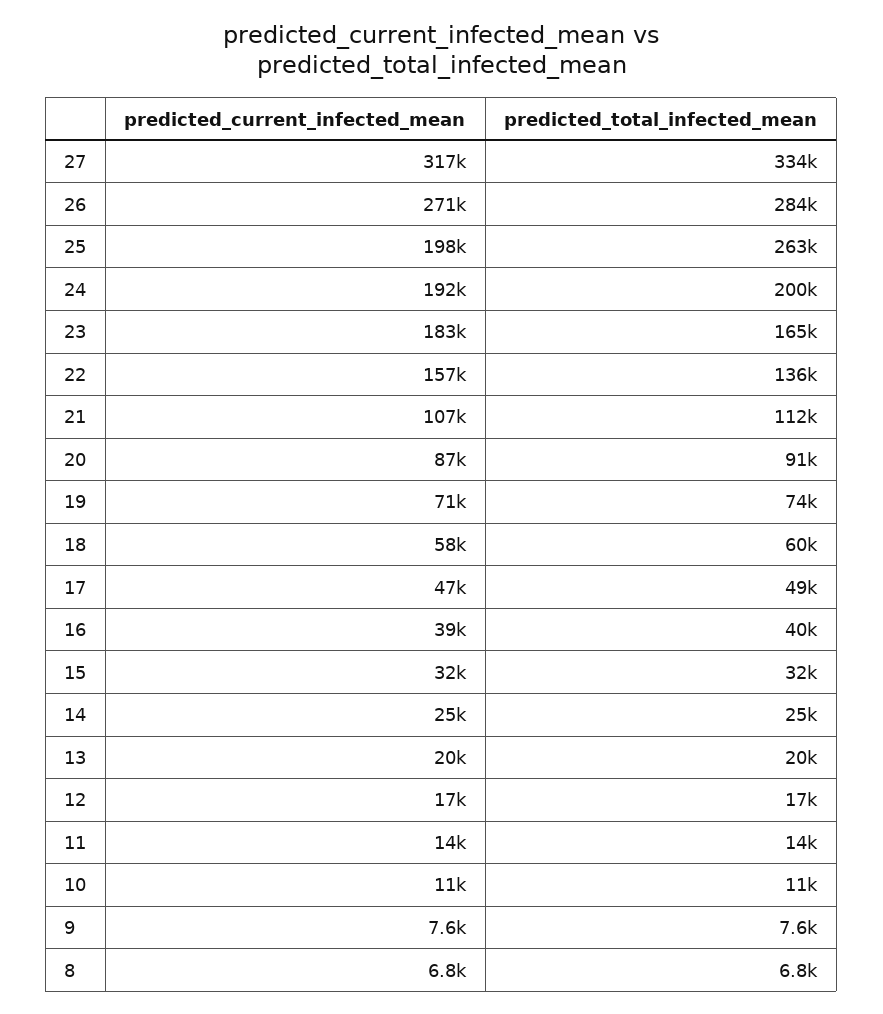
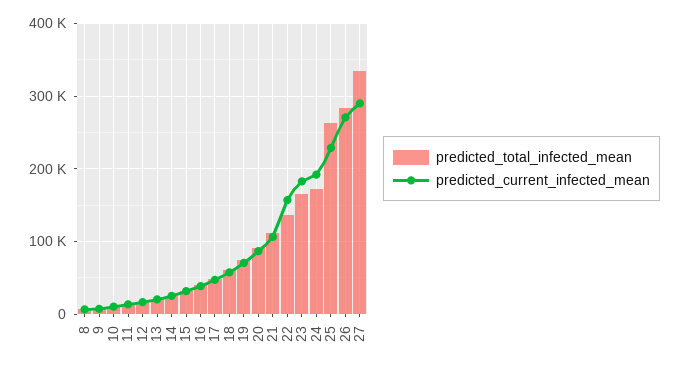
  {
    "predicted_current_infected_mean": {
-     "27": 317000,
+     "27": 290000,
      "26": 271000,
-     "25": 198000,
+     "25": 230000,
      "24": 192000,
      "23": 183000,
      "22": 157000,
      "21": 107000,
      "20": 87000,
      "19": 71000,
      "18": 58000,
      "17": 47000,
      "16": 39000,
      "15": 32000,
      "14": 25000,
      "13": 20000,
      "12": 17000,
      "11": 14000,
      "10": 11000,
      "9": 7600,
      "8": 6800
    },
    "predicted_total_infected_mean": {
      "27": 334000,
      "26": 284000,
      "25": 263000,
-     "24": 200000,
+     "24": 170000,
      "23": 165000,
      "22": 136000,
      "21": 112000,
      "20": 91000,
      "19": 74000,
      "18": 60000,
      "17": 49000,
      "16": 40000,
      "15": 32000,
      "14": 25000,
      "13": 20000,
      "12": 17000,
      "11": 14000,
      "10": 11000,
      "9": 7600,
      "8": 6800
    }
  }

